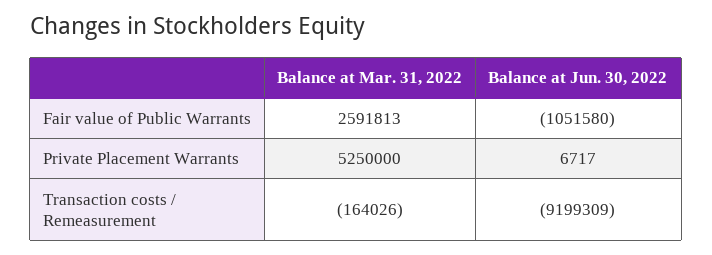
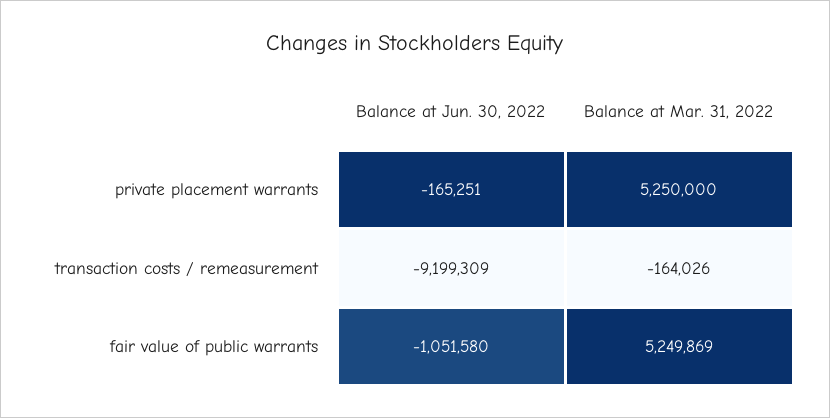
  {
    "Balance at Mar. 31, 2022": {
-     "Fair value of Public Warrants": 2591813,
+     "Fair value of Public Warrants": 5249869,
      "Private Placement Warrants": 5250000,
      "Transaction costs / Remeasurement": -164026
    },
    "Balance at Jun. 30, 2022": {
      "Fair value of Public Warrants": -1051580,
-     "Private Placement Warrants": 6717,
+     "Private Placement Warrants": -165251,
      "Transaction costs / Remeasurement": -9199309
    }
  }

